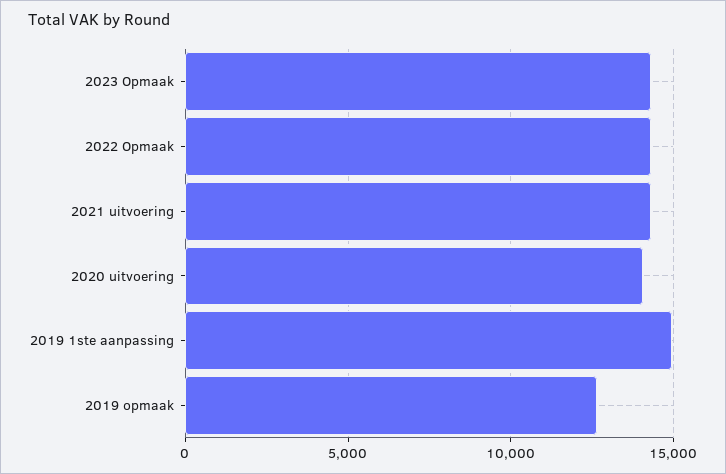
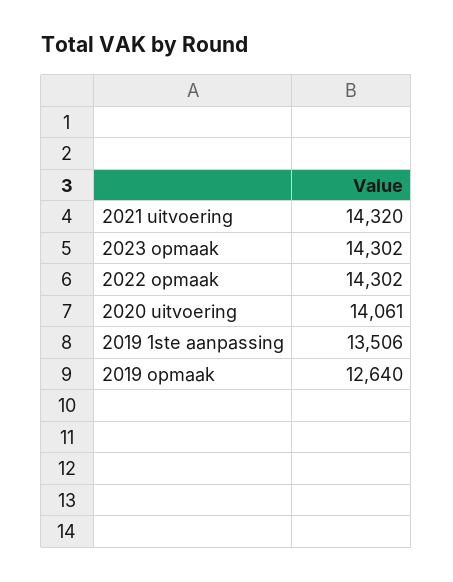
  {
    "2023 Opmaak": 14302,
    "2022 Opmaak": 14302,
    "2021 uitvoering": 14320,
    "2020 uitvoering": 14061,
-   "2019 1ste aanpassing": 15000,
+   "2019 1ste aanpassing": 13506,
    "2019 opmaak": 12640
  }

